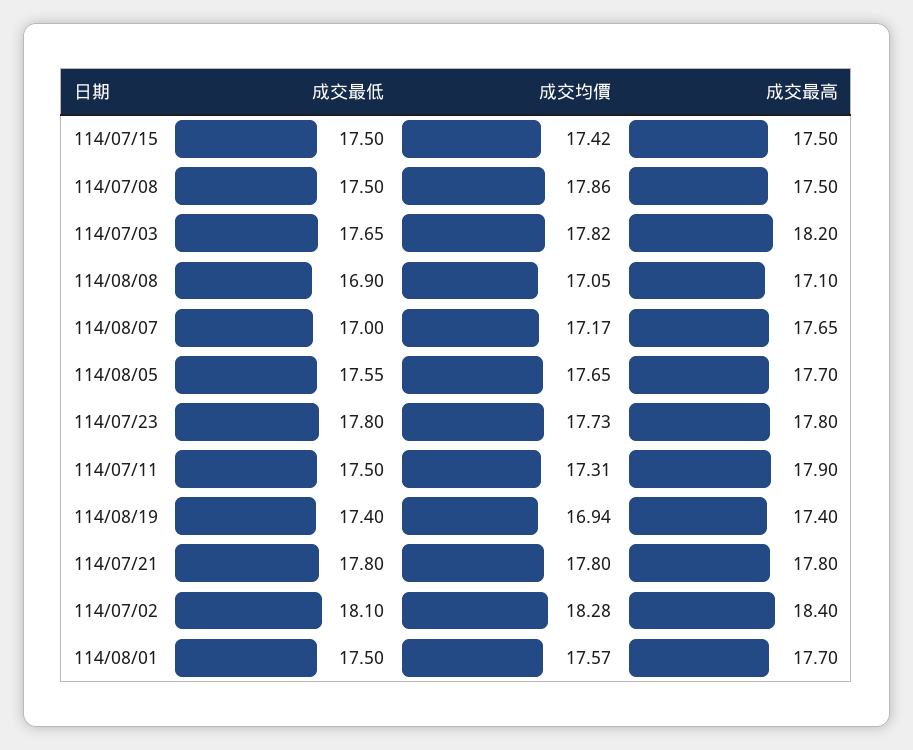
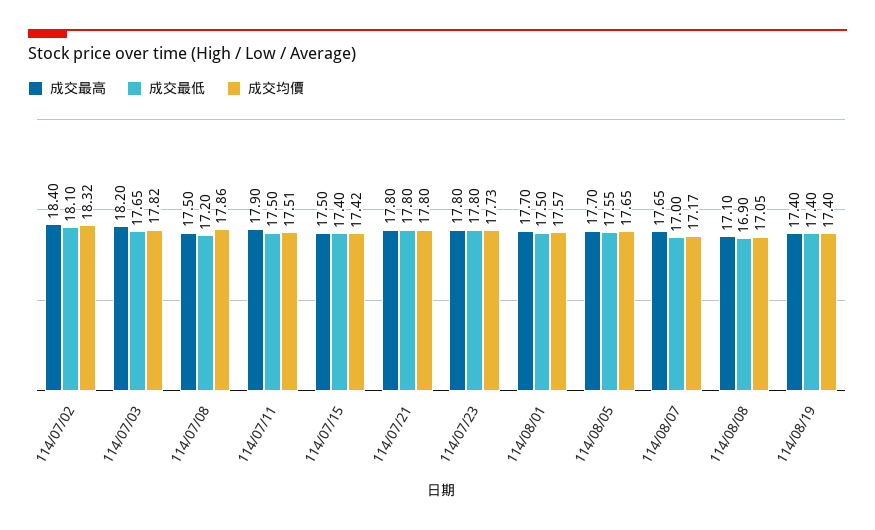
  {
    "成交最低": {
-     "114/07/15": 17.5,
+     "114/07/15": 17.4,
-     "114/07/08": 17.5,
+     "114/07/08": 17.2,
      "114/07/03": 17.65,
      "114/08/08": 16.9,
      "114/08/07": 17,
      "114/08/05": 17.55,
      "114/07/23": 17.8,
      "114/07/11": 17.5,
      "114/08/19": 17.4,
      "114/07/21": 17.8,
      "114/07/02": 18.1,
      "114/08/01": 17.5
    },
    "成交均價": {
      "114/07/15": 17.42,
      "114/07/08": 17.86,
      "114/07/03": 17.82,
      "114/08/08": 17.05,
      "114/08/07": 17.17,
      "114/08/05": 17.65,
      "114/07/23": 17.73,
-     "114/07/11": 17.31,
+     "114/07/11": 17.51,
-     "114/08/19": 16.94,
+     "114/08/19": 17.4,
      "114/07/21": 17.8,
-     "114/07/02": 18.28,
+     "114/07/02": 18.32,
      "114/08/01": 17.57
    },
    "成交最高": {
      "114/07/15": 17.5,
      "114/07/08": 17.5,
      "114/07/03": 18.2,
      "114/08/08": 17.1,
      "114/08/07": 17.65,
      "114/08/05": 17.7,
      "114/07/23": 17.8,
      "114/07/11": 17.9,
      "114/08/19": 17.4,
      "114/07/21": 17.8,
      "114/07/02": 18.4,
      "114/08/01": 17.7
    }
  }

